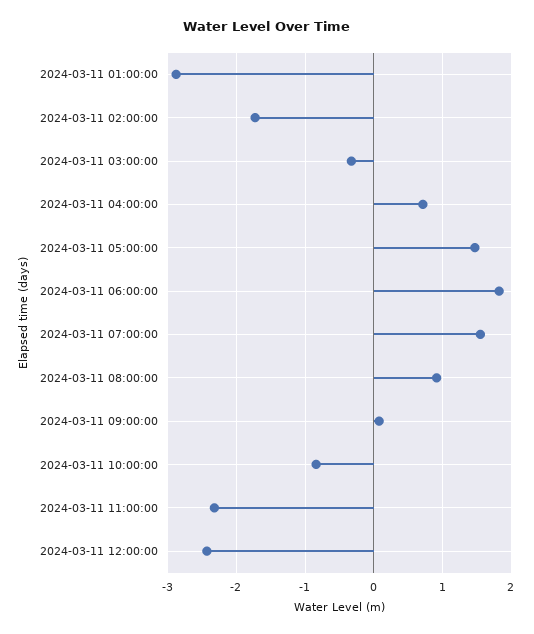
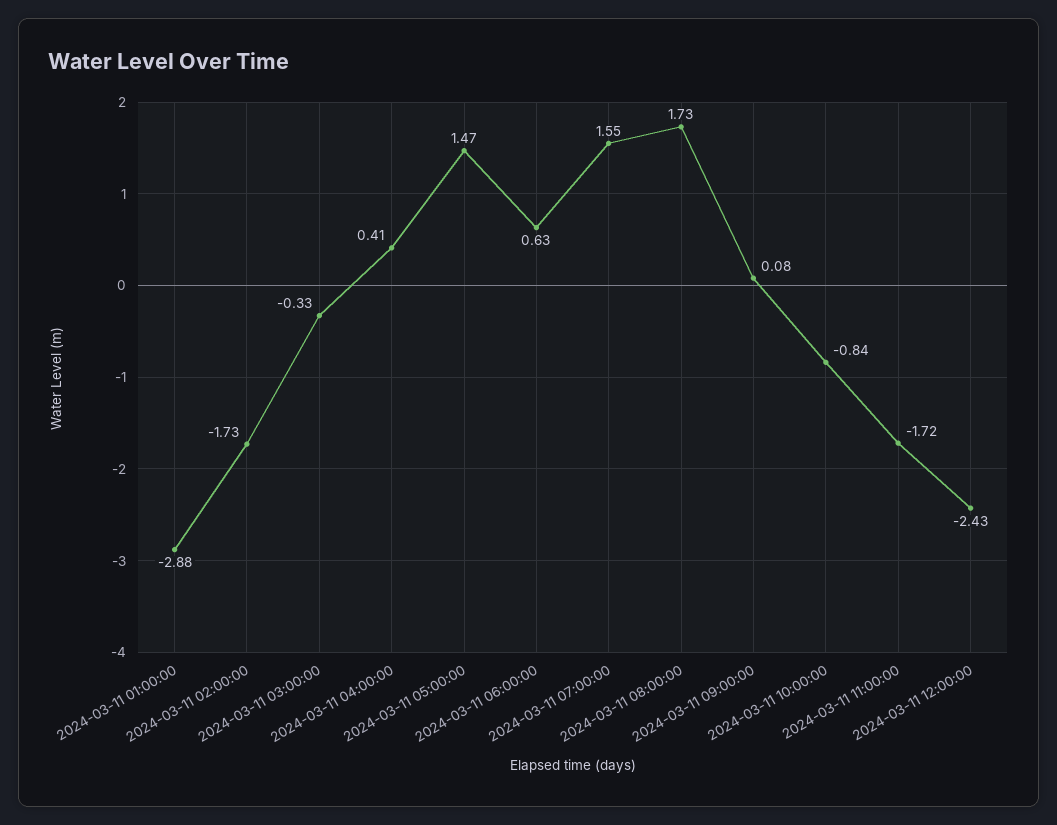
  {
    "2024-03-11 01:00:00": -2.88,
    "2024-03-11 02:00:00": -1.73,
    "2024-03-11 03:00:00": -0.33,
-   "2024-03-11 04:00:00": 0.7,
+   "2024-03-11 04:00:00": 0.41,
    "2024-03-11 05:00:00": 1.47,
-   "2024-03-11 06:00:00": 1.8,
+   "2024-03-11 06:00:00": 0.63,
    "2024-03-11 07:00:00": 1.55,
-   "2024-03-11 08:00:00": 0.9,
+   "2024-03-11 08:00:00": 1.73,
    "2024-03-11 09:00:00": 0.08,
    "2024-03-11 10:00:00": -0.84,
-   "2024-03-11 11:00:00": -2.3,
+   "2024-03-11 11:00:00": -1.72,
    "2024-03-11 12:00:00": -2.43
  }

